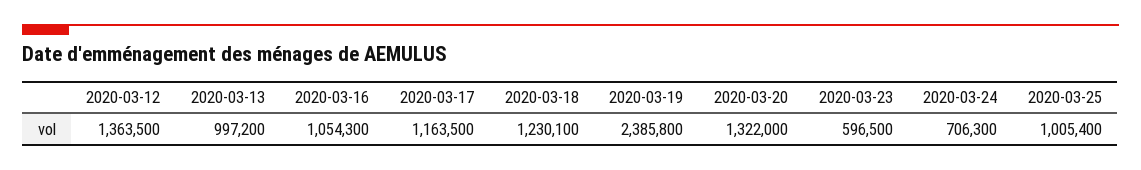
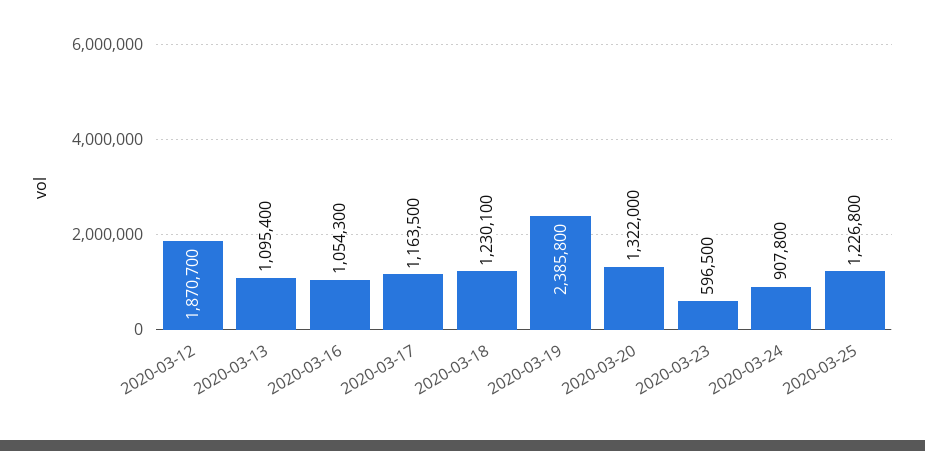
  {
-   "2020-03-12": 1363500,
+   "2020-03-12": 1870700,
-   "2020-03-13": 997200,
+   "2020-03-13": 1095400,
    "2020-03-16": 1054300,
    "2020-03-17": 1163500,
    "2020-03-18": 1230100,
    "2020-03-19": 2385800,
    "2020-03-20": 1322000,
    "2020-03-23": 596500,
-   "2020-03-24": 706300,
+   "2020-03-24": 907800,
-   "2020-03-25": 1005400
+   "2020-03-25": 1226800
  }

